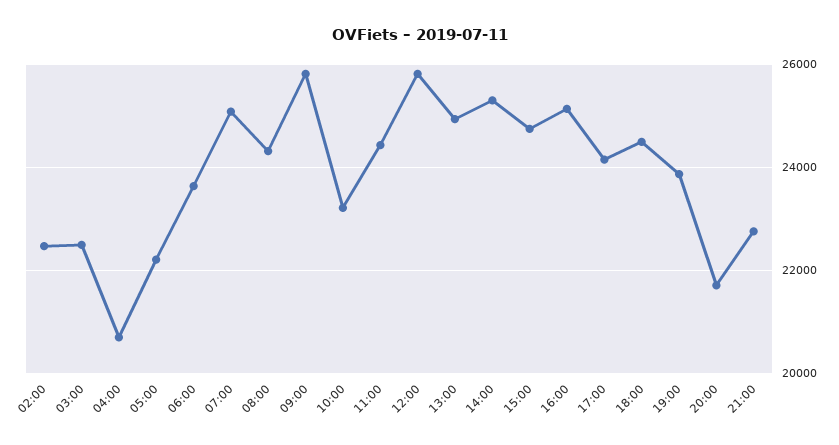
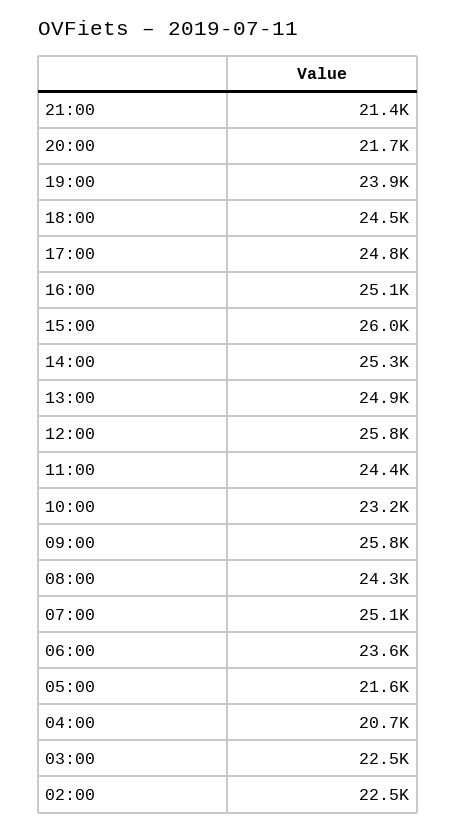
  {
    "02:00": 22500,
    "03:00": 22500,
    "04:00": 20700,
-   "05:00": 22200,
+   "05:00": 21600,
    "06:00": 23600,
    "07:00": 25100,
    "08:00": 24300,
    "09:00": 25800,
    "10:00": 23200,
    "11:00": 24400,
    "12:00": 25800,
    "13:00": 24900,
    "14:00": 25300,
-   "15:00": 24800,
+   "15:00": 26000,
    "16:00": 25100,
-   "17:00": 24200,
+   "17:00": 24800,
    "18:00": 24500,
    "19:00": 23900,
    "20:00": 21700,
-   "21:00": 22800
+   "21:00": 21400
  }

